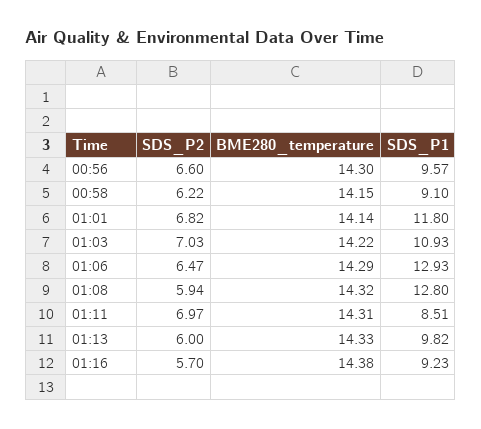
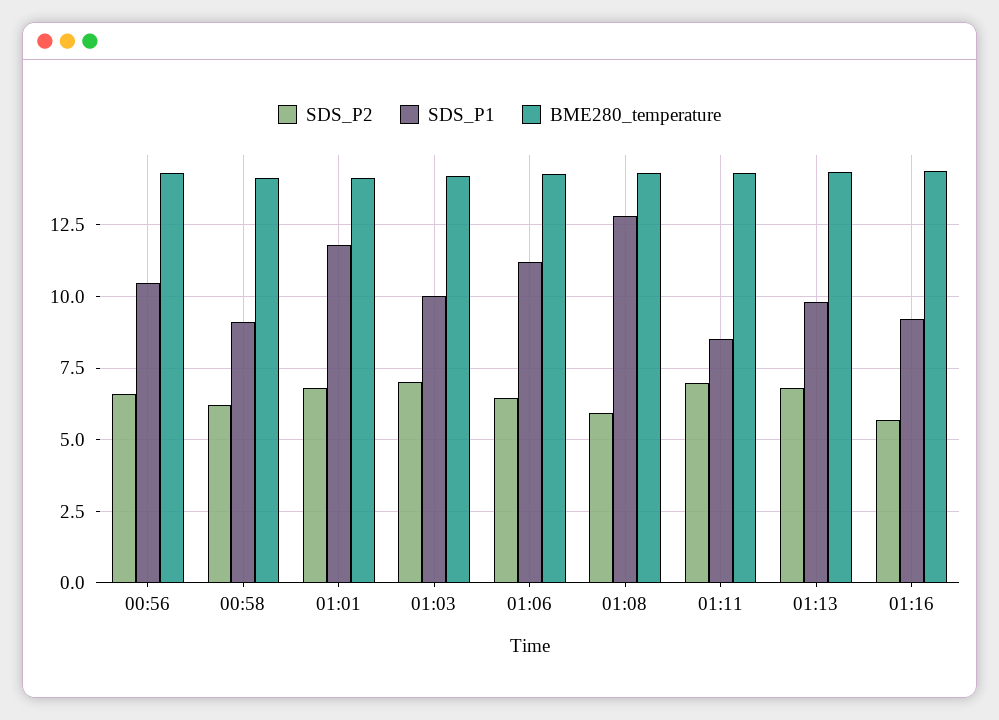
  {
    "SDS_P2": {
      "00:56": 6.6,
      "00:58": 6.22,
      "01:01": 6.82,
      "01:03": 7.03,
      "01:06": 6.47,
      "01:08": 5.94,
      "01:11": 6.97,
-     "01:13": 6,
+     "01:13": 6.75,
      "01:16": 5.7
    },
    "BME280_temperature": {
      "00:56": 14.3,
      "00:58": 14.15,
      "01:01": 14.14,
      "01:03": 14.22,
      "01:06": 14.29,
      "01:08": 14.32,
      "01:11": 14.31,
      "01:13": 14.33,
      "01:16": 14.38
    },
    "SDS_P1": {
-     "00:56": 9.57,
+     "00:56": 10.5,
      "00:58": 9.1,
      "01:01": 11.8,
-     "01:03": 10.93,
+     "01:03": 10,
-     "01:06": 12.93,
+     "01:06": 11.25,
      "01:08": 12.8,
      "01:11": 8.51,
      "01:13": 9.82,
      "01:16": 9.23
    }
  }

